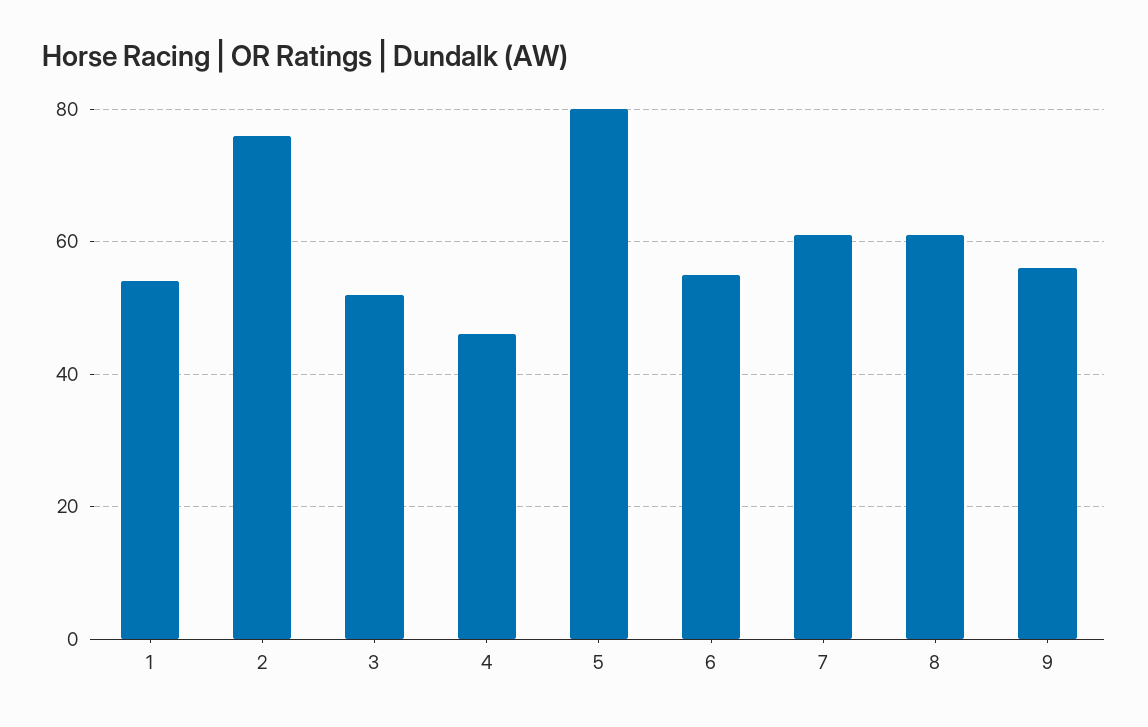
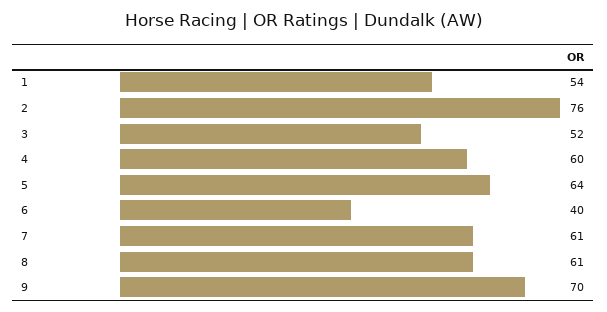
  {
    "1": 54,
    "2": 76,
    "3": 52,
-   "4": 45,
+   "4": 60,
-   "5": 80,
+   "5": 64,
-   "6": 55,
+   "6": 40,
    "7": 61,
    "8": 61,
-   "9": 55
+   "9": 70
  }

